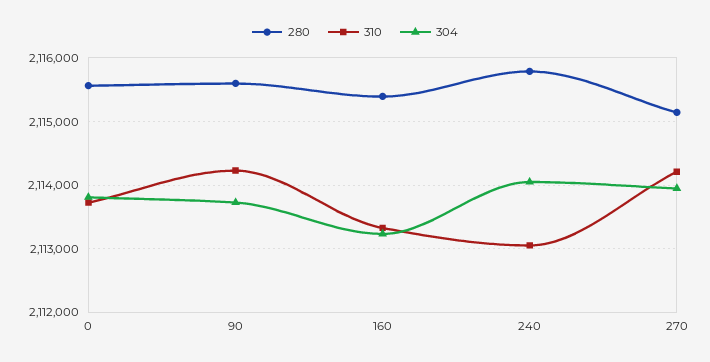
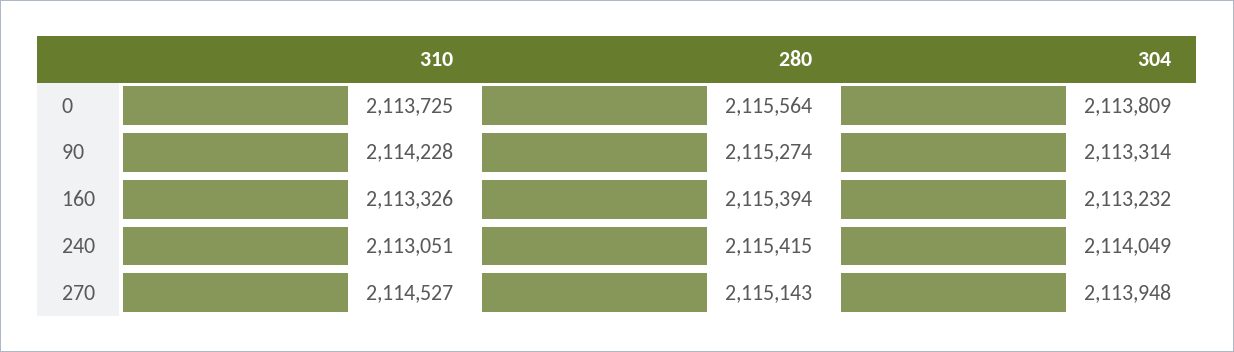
  {
    "280": {
      "0": 2115564,
-     "90": 2115600,
+     "90": 2115274,
      "160": 2115394,
-     "240": 2115800,
+     "240": 2115415,
      "270": 2115143
    },
    "310": {
      "0": 2113725,
      "90": 2114228,
      "160": 2113326,
      "240": 2113051,
-     "270": 2114200
+     "270": 2114527
    },
    "304": {
      "0": 2113809,
-     "90": 2113700,
+     "90": 2113314,
      "160": 2113232,
      "240": 2114049,
      "270": 2113948
    }
  }

